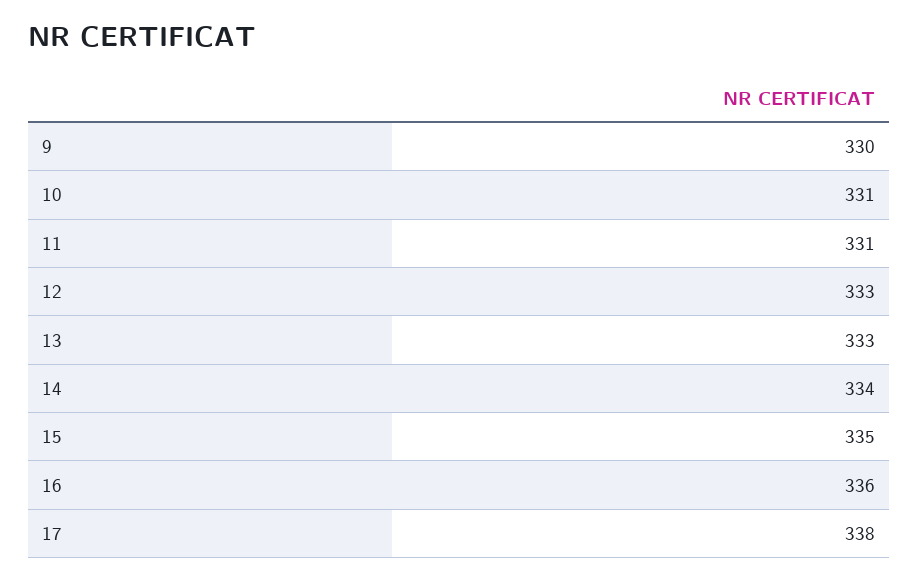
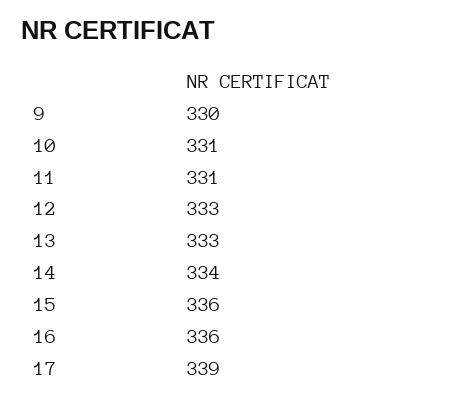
  {
    "9": 330,
    "10": 331,
    "11": 331,
    "12": 333,
    "13": 333,
    "14": 334,
-   "15": 335,
+   "15": 336,
    "16": 336,
-   "17": 338
+   "17": 339
  }

